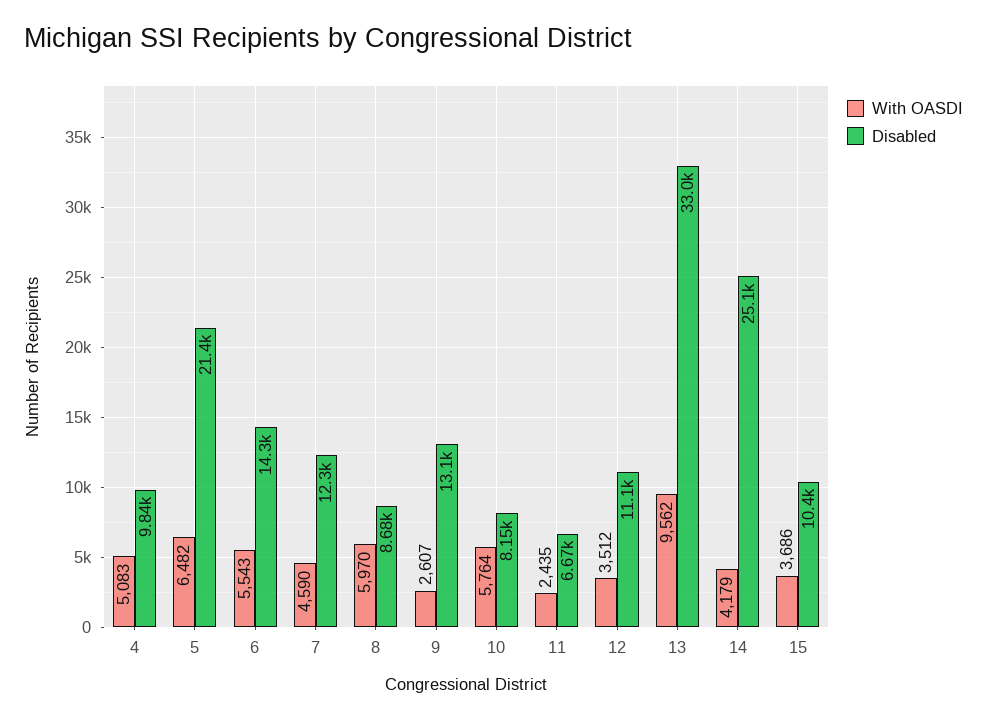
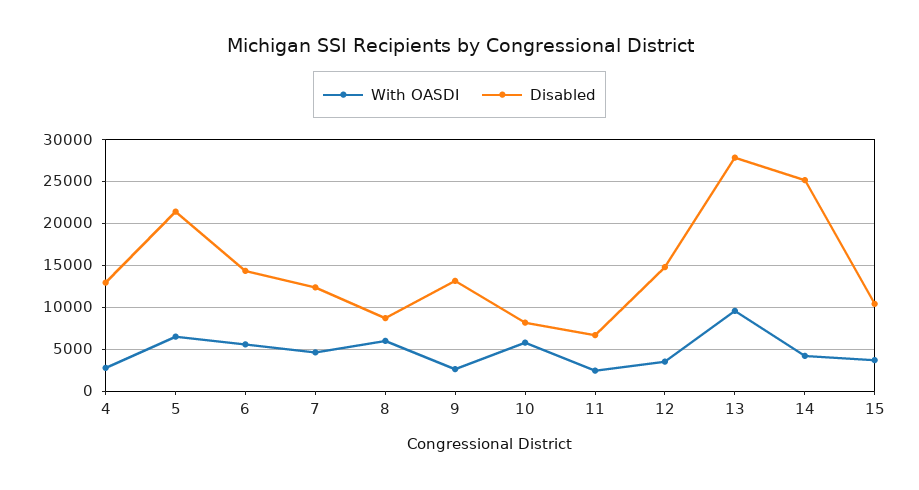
  {
    "With OASDI": {
-     "4": 5083,
+     "4": 3000,
      "5": 6482,
      "6": 5543,
      "7": 4590,
      "8": 5970,
      "9": 2607,
      "10": 5764,
      "11": 2435,
      "12": 3512,
      "13": 9562,
      "14": 4179,
      "15": 3686
    },
    "Disabled": {
-     "4": 9840,
+     "4": 13000,
      "5": 21400,
      "6": 14300,
      "7": 12300,
      "8": 8680,
      "9": 13100,
      "10": 8150,
      "11": 6670,
-     "12": 11100,
+     "12": 15000,
-     "13": 33000,
+     "13": 28000,
      "14": 25100,
      "15": 10400
    }
  }

